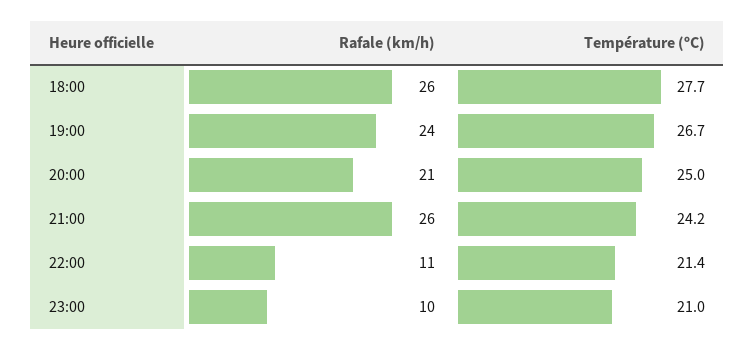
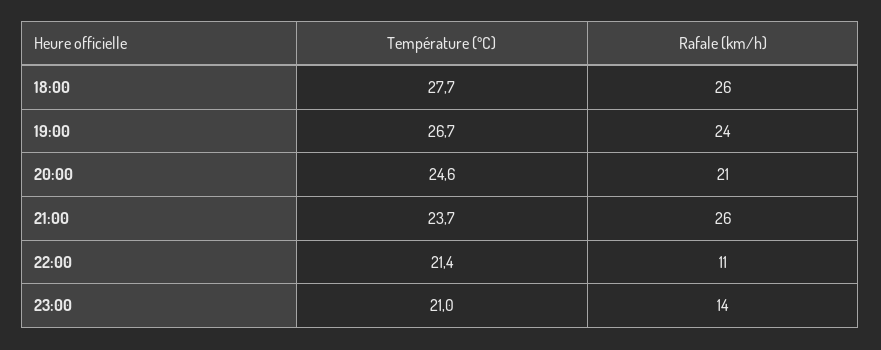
  {
    "Rafale (km/h)": {
      "18:00": 26,
      "19:00": 24,
      "20:00": 21,
      "21:00": 26,
      "22:00": 11,
-     "23:00": 10
+     "23:00": 14
    },
    "Température (ºC)": {
      "18:00": 27.7,
      "19:00": 26.7,
-     "20:00": 25,
+     "20:00": 24.6,
-     "21:00": 24.2,
+     "21:00": 23.7,
      "22:00": 21.4,
      "23:00": 21
    }
  }

